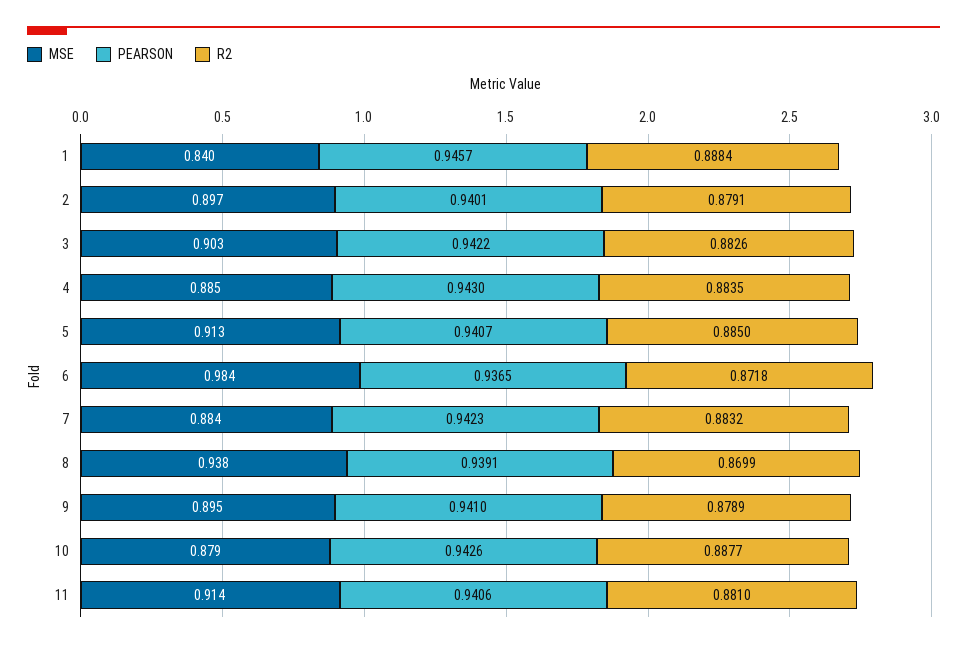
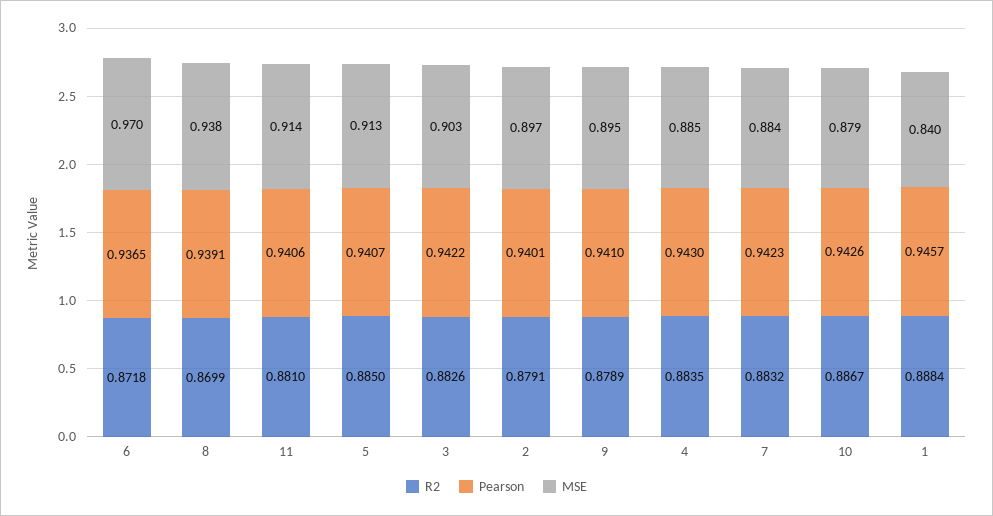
  {
    "MSE": {
      "1": 0.84,
      "2": 0.897,
      "3": 0.903,
      "4": 0.885,
      "5": 0.913,
-     "6": 0.984,
+     "6": 0.97,
      "7": 0.884,
      "8": 0.938,
      "9": 0.895,
      "10": 0.879,
      "11": 0.914
    },
    "PEARSON": {
      "1": 0.9457,
      "2": 0.9401,
      "3": 0.9422,
      "4": 0.943,
      "5": 0.9407,
      "6": 0.9365,
      "7": 0.9423,
      "8": 0.9391,
      "9": 0.941,
      "10": 0.9426,
      "11": 0.9406
    },
    "R2": {
      "1": 0.8884,
      "2": 0.8791,
      "3": 0.8826,
      "4": 0.8835,
      "5": 0.885,
      "6": 0.8718,
      "7": 0.8832,
      "8": 0.8699,
      "9": 0.8789,
-     "10": 0.8877,
+     "10": 0.8867,
      "11": 0.881
    }
  }

